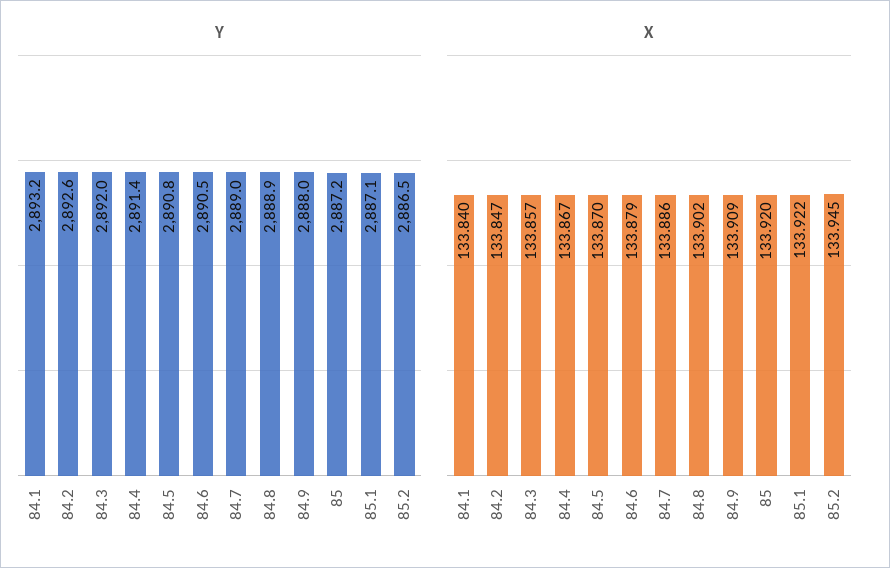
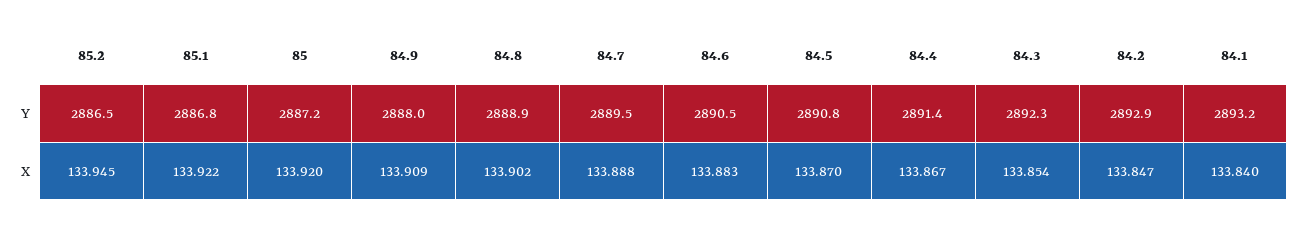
  {
    "Y": {
      "84.1": 2893.2,
-     "84.2": 2892.6,
+     "84.2": 2892.9,
-     "84.3": 2892,
+     "84.3": 2892.3,
      "84.4": 2891.4,
      "84.5": 2890.8,
      "84.6": 2890.5,
-     "84.7": 2889,
+     "84.7": 2889.5,
      "84.8": 2888.9,
      "84.9": 2888,
      "85": 2887.2,
-     "85.1": 2887.1,
+     "85.1": 2886.8,
      "85.2": 2886.5
    },
    "X": {
      "84.1": 133.84,
      "84.2": 133.847,
-     "84.3": 133.857,
+     "84.3": 133.854,
      "84.4": 133.867,
      "84.5": 133.87,
-     "84.6": 133.879,
+     "84.6": 133.883,
-     "84.7": 133.886,
+     "84.7": 133.888,
      "84.8": 133.902,
      "84.9": 133.909,
      "85": 133.92,
      "85.1": 133.922,
      "85.2": 133.945
    }
  }

